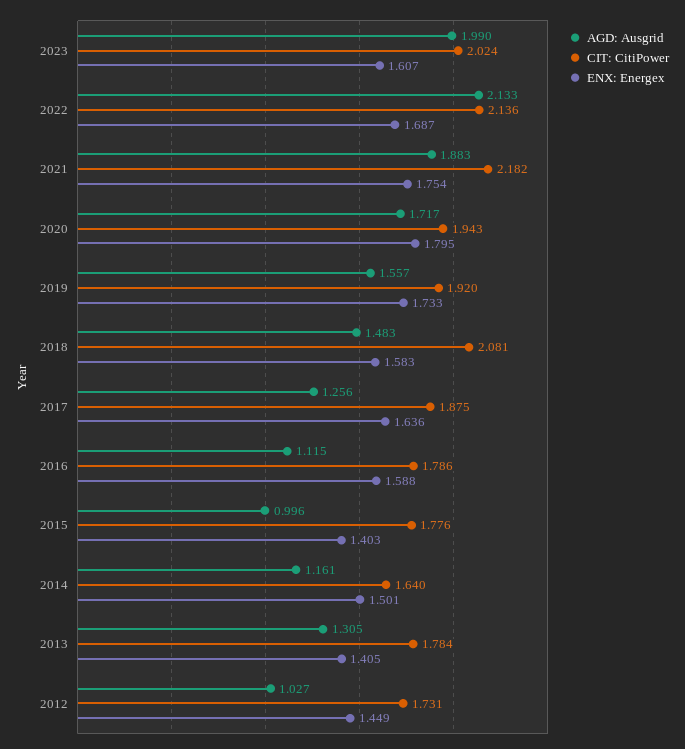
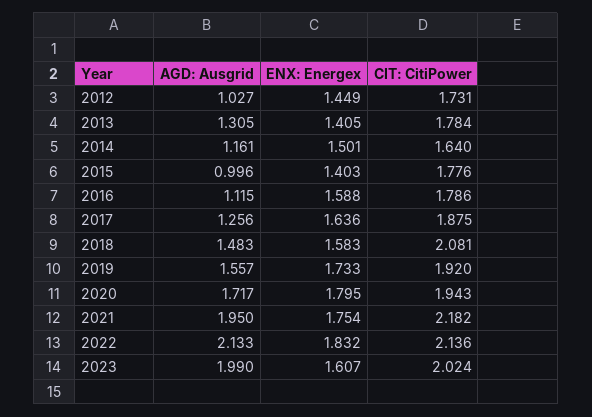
  {
    "AGD: Ausgrid": {
      "2023": 1.99,
      "2022": 2.133,
-     "2021": 1.883,
+     "2021": 1.95,
      "2020": 1.717,
      "2019": 1.557,
      "2018": 1.483,
      "2017": 1.256,
      "2016": 1.115,
      "2015": 0.996,
      "2014": 1.161,
      "2013": 1.305,
      "2012": 1.027
    },
    "CIT: CitiPower": {
      "2023": 2.024,
      "2022": 2.136,
      "2021": 2.182,
      "2020": 1.943,
      "2019": 1.92,
      "2018": 2.081,
      "2017": 1.875,
      "2016": 1.786,
      "2015": 1.776,
      "2014": 1.64,
      "2013": 1.784,
      "2012": 1.731
    },
    "ENX: Energex": {
      "2023": 1.607,
-     "2022": 1.687,
+     "2022": 1.832,
      "2021": 1.754,
      "2020": 1.795,
      "2019": 1.733,
      "2018": 1.583,
      "2017": 1.636,
      "2016": 1.588,
      "2015": 1.403,
      "2014": 1.501,
      "2013": 1.405,
      "2012": 1.449
    }
  }

